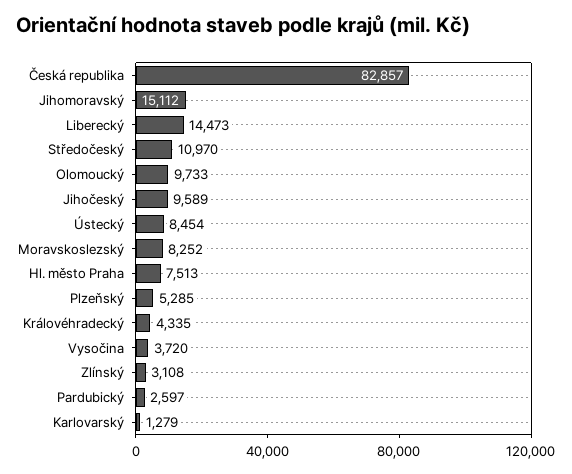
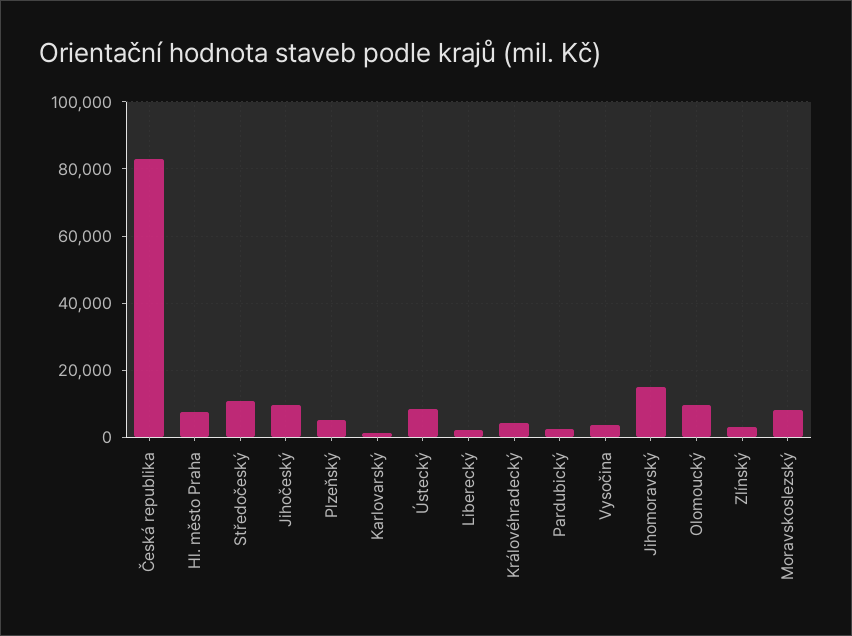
  {
    "Česká republika": 82857,
    "Jihomoravský": 15112,
-   "Liberecký": 14473,
+   "Liberecký": 2000,
    "Středočeský": 10970,
    "Olomoucký": 9733,
    "Jihočeský": 9589,
    "Ústecký": 8454,
    "Moravskoslezský": 8252,
    "Hl. město Praha": 7513,
    "Plzeňský": 5285,
    "Královéhradecký": 4335,
    "Vysočina": 3720,
    "Zlínský": 3108,
    "Pardubický": 2597,
    "Karlovarský": 1279
  }

